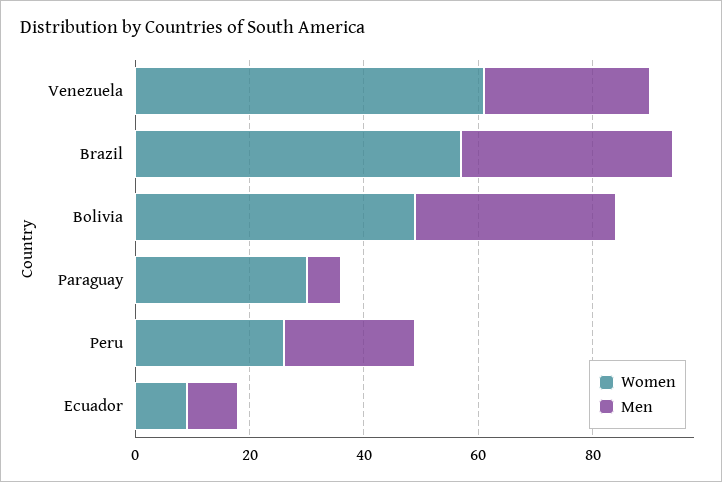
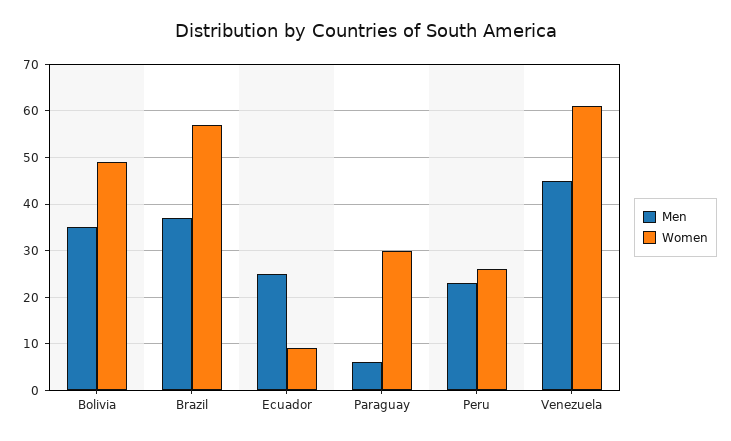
  {
    "Women": {
      "Venezuela": 60,
      "Brazil": 55,
      "Bolivia": 50,
      "Paraguay": 30,
      "Peru": 25,
      "Ecuador": 10
    },
    "Men": {
-     "Venezuela": 30,
+     "Venezuela": 45,
      "Brazil": 35,
      "Bolivia": 35,
      "Paraguay": 5,
      "Peru": 25,
-     "Ecuador": 10
+     "Ecuador": 25
    }
  }

